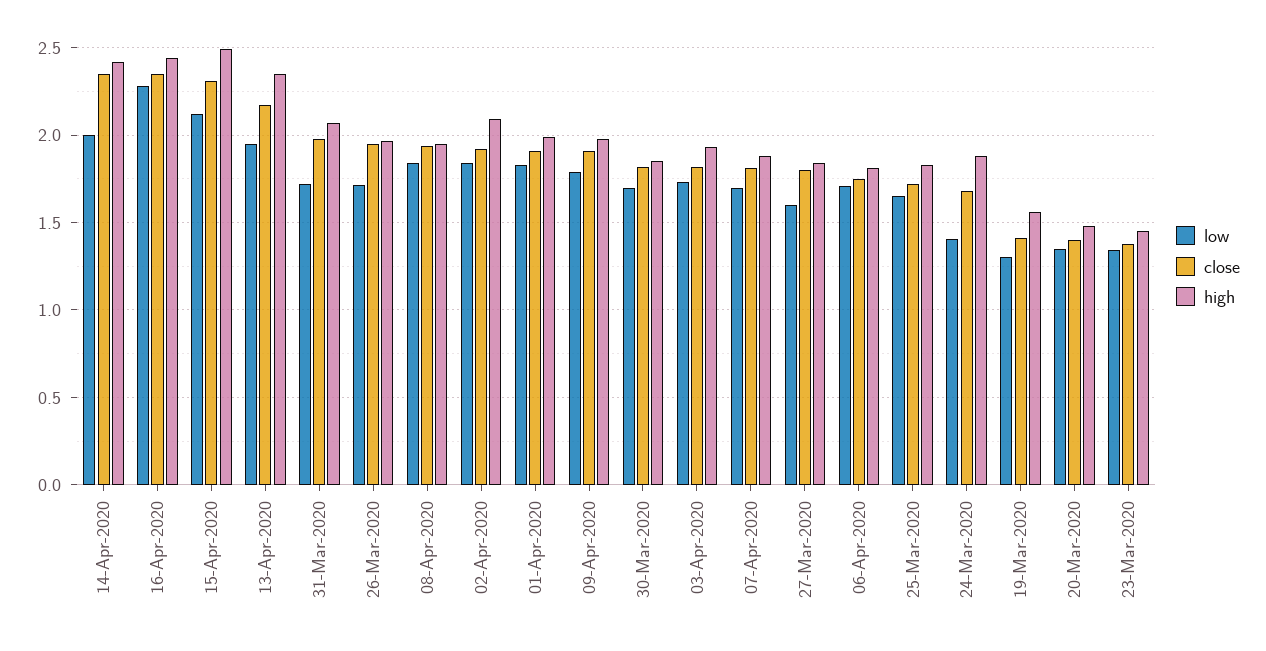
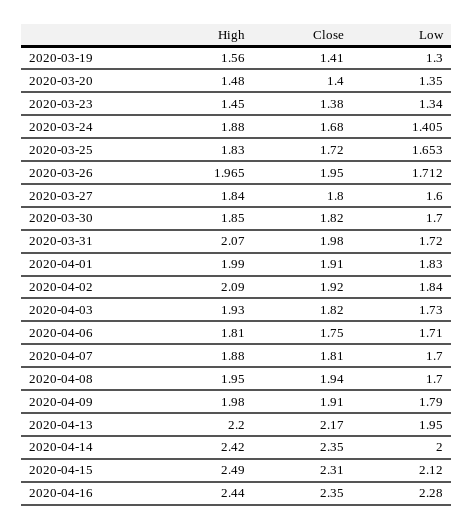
  {
    "low": {
      "14-Apr-2020": 2,
      "16-Apr-2020": 2.28,
      "15-Apr-2020": 2.12,
      "13-Apr-2020": 1.95,
      "31-Mar-2020": 1.72,
      "26-Mar-2020": 1.712,
-     "08-Apr-2020": 1.85,
+     "08-Apr-2020": 1.7,
      "02-Apr-2020": 1.84,
      "01-Apr-2020": 1.83,
      "09-Apr-2020": 1.79,
      "30-Mar-2020": 1.7,
      "03-Apr-2020": 1.73,
      "07-Apr-2020": 1.7,
      "27-Mar-2020": 1.6,
      "06-Apr-2020": 1.71,
      "25-Mar-2020": 1.653,
      "24-Mar-2020": 1.405,
      "19-Mar-2020": 1.3,
      "20-Mar-2020": 1.35,
      "23-Mar-2020": 1.34
    },
    "close": {
      "14-Apr-2020": 2.35,
      "16-Apr-2020": 2.35,
      "15-Apr-2020": 2.31,
      "13-Apr-2020": 2.17,
      "31-Mar-2020": 1.98,
      "26-Mar-2020": 1.95,
      "08-Apr-2020": 1.94,
      "02-Apr-2020": 1.92,
      "01-Apr-2020": 1.91,
      "09-Apr-2020": 1.91,
      "30-Mar-2020": 1.82,
      "03-Apr-2020": 1.82,
      "07-Apr-2020": 1.81,
      "27-Mar-2020": 1.8,
      "06-Apr-2020": 1.75,
      "25-Mar-2020": 1.72,
      "24-Mar-2020": 1.68,
      "19-Mar-2020": 1.41,
      "20-Mar-2020": 1.4,
      "23-Mar-2020": 1.38
    },
    "high": {
      "14-Apr-2020": 2.42,
      "16-Apr-2020": 2.44,
      "15-Apr-2020": 2.49,
-     "13-Apr-2020": 2.35,
+     "13-Apr-2020": 2.2,
      "31-Mar-2020": 2.07,
      "26-Mar-2020": 1.965,
      "08-Apr-2020": 1.95,
      "02-Apr-2020": 2.09,
      "01-Apr-2020": 1.99,
      "09-Apr-2020": 1.98,
      "30-Mar-2020": 1.85,
      "03-Apr-2020": 1.93,
      "07-Apr-2020": 1.88,
      "27-Mar-2020": 1.84,
      "06-Apr-2020": 1.81,
      "25-Mar-2020": 1.83,
      "24-Mar-2020": 1.88,
      "19-Mar-2020": 1.56,
      "20-Mar-2020": 1.48,
      "23-Mar-2020": 1.45
    }
  }

